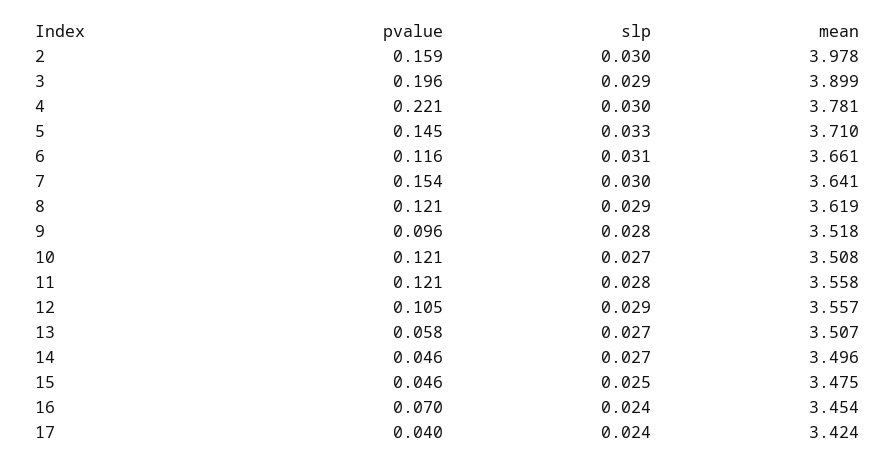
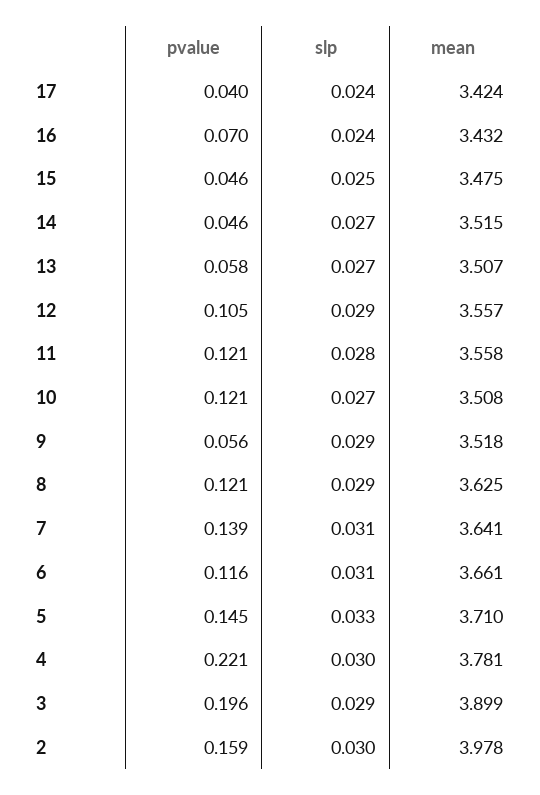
  {
    "pvalue": {
      "2": 0.159,
      "3": 0.196,
      "4": 0.221,
      "5": 0.145,
      "6": 0.116,
-     "7": 0.154,
+     "7": 0.139,
      "8": 0.121,
-     "9": 0.096,
+     "9": 0.056,
      "10": 0.121,
      "11": 0.121,
      "12": 0.105,
      "13": 0.058,
      "14": 0.046,
      "15": 0.046,
      "16": 0.07,
      "17": 0.04
    },
    "slp": {
      "2": 0.03,
      "3": 0.029,
      "4": 0.03,
      "5": 0.033,
      "6": 0.031,
-     "7": 0.03,
+     "7": 0.031,
      "8": 0.029,
-     "9": 0.028,
+     "9": 0.029,
      "10": 0.027,
      "11": 0.028,
      "12": 0.029,
      "13": 0.027,
      "14": 0.027,
      "15": 0.025,
      "16": 0.024,
      "17": 0.024
    },
    "mean": {
      "2": 3.978,
      "3": 3.899,
      "4": 3.781,
      "5": 3.71,
      "6": 3.661,
      "7": 3.641,
-     "8": 3.619,
+     "8": 3.625,
      "9": 3.518,
      "10": 3.508,
      "11": 3.558,
      "12": 3.557,
      "13": 3.507,
-     "14": 3.496,
+     "14": 3.515,
      "15": 3.475,
-     "16": 3.454,
+     "16": 3.432,
      "17": 3.424
    }
  }

